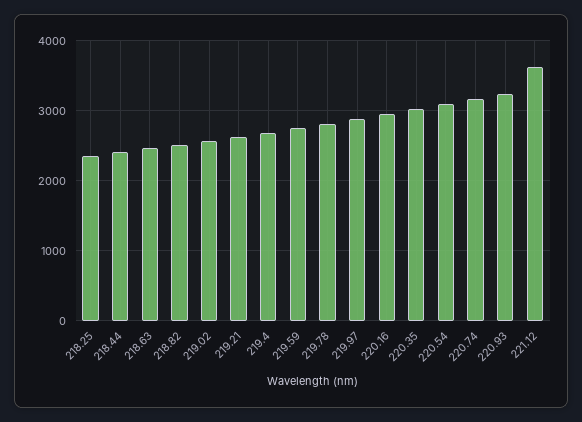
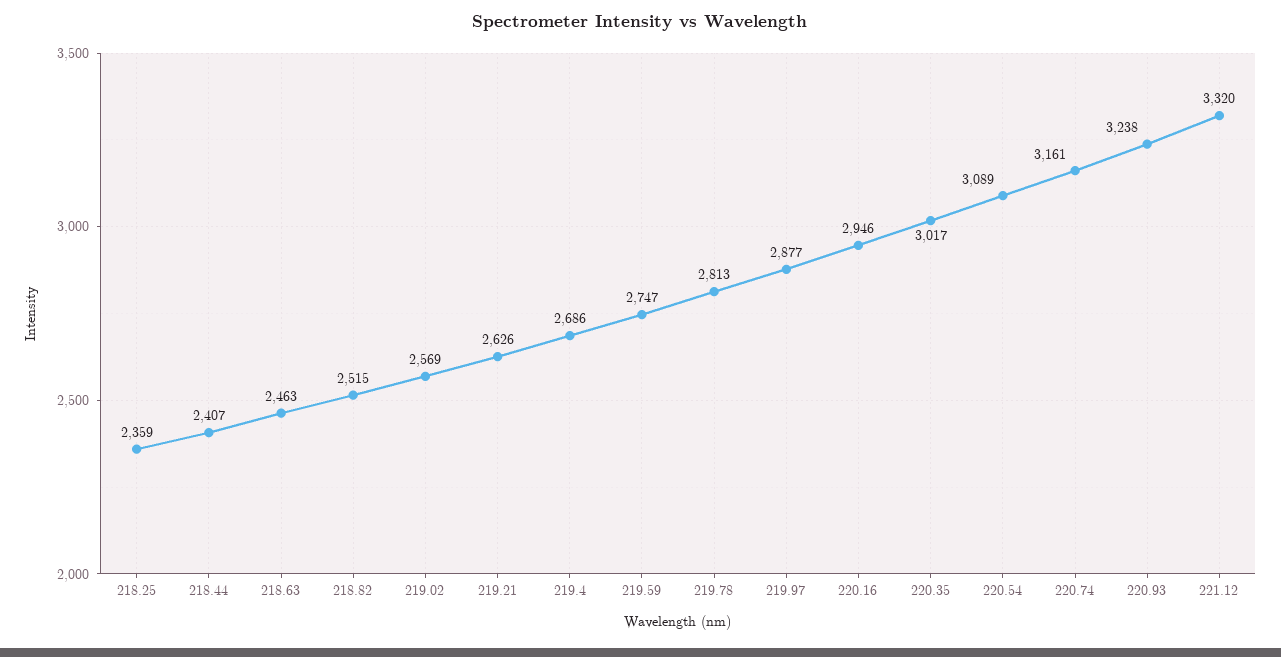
  {
    "218.25": 2359,
    "218.44": 2407,
    "218.63": 2463,
    "218.82": 2515,
    "219.02": 2569,
    "219.21": 2626,
    "219.4": 2686,
    "219.59": 2747,
    "219.78": 2813,
    "219.97": 2877,
    "220.16": 2946,
    "220.35": 3017,
    "220.54": 3089,
    "220.74": 3161,
    "220.93": 3238,
-   "221.12": 3600
+   "221.12": 3320
  }

